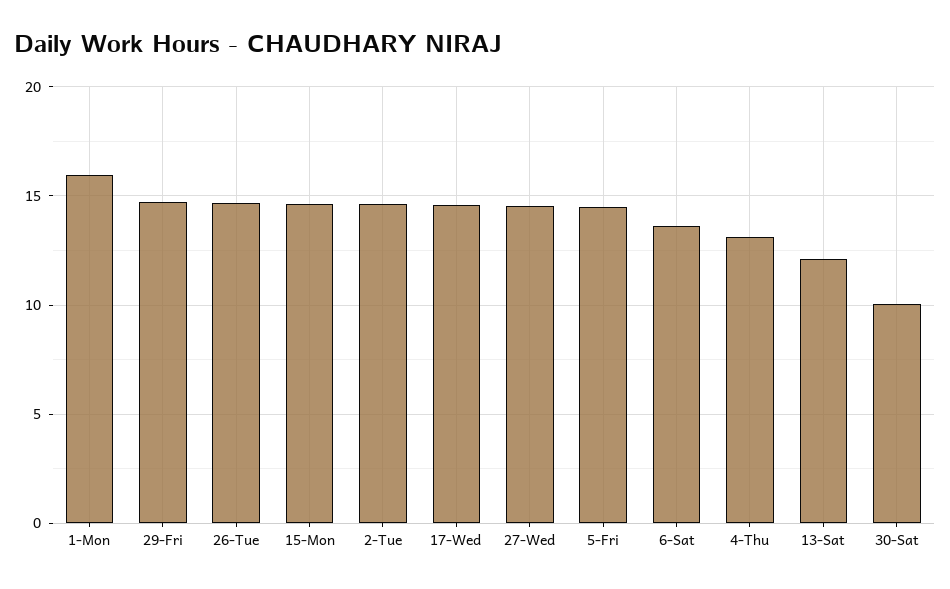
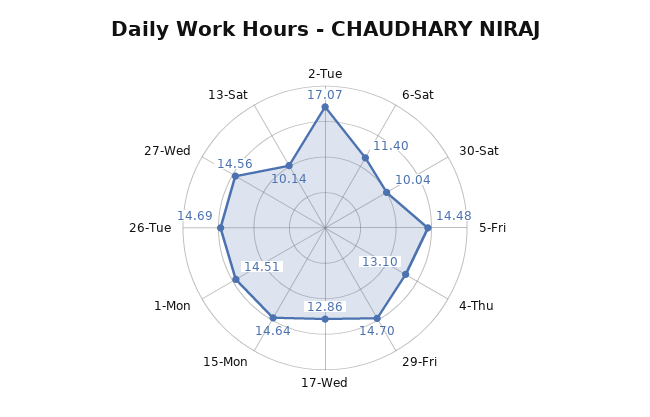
  {
-   "1-Mon": 16,
+   "1-Mon": 14.51,
    "29-Fri": 14.7,
    "26-Tue": 14.69,
    "15-Mon": 14.64,
-   "2-Tue": 14.5,
+   "2-Tue": 17.07,
-   "17-Wed": 14.5,
+   "17-Wed": 12.86,
    "27-Wed": 14.56,
    "5-Fri": 14.48,
-   "6-Sat": 13.5,
+   "6-Sat": 11.4,
    "4-Thu": 13.1,
-   "13-Sat": 12,
+   "13-Sat": 10.14,
    "30-Sat": 10.04
  }

